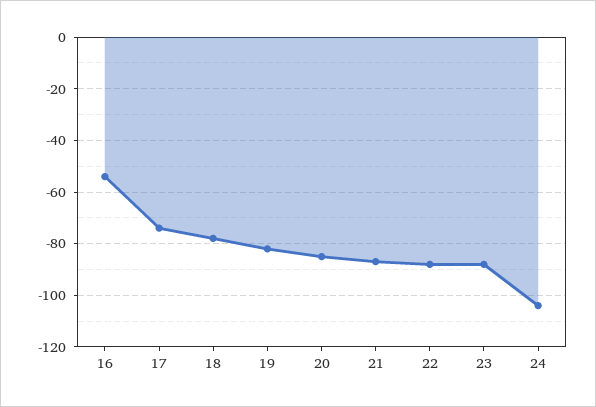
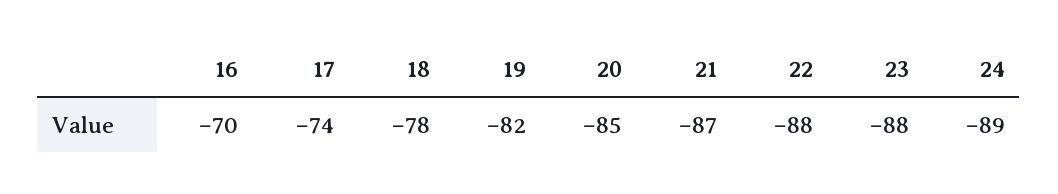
  {
-   "16": -55,
+   "16": -70,
    "17": -74,
    "18": -78,
    "19": -82,
    "20": -85,
    "21": -87,
    "22": -88,
    "23": -88,
-   "24": -105
+   "24": -89
  }

